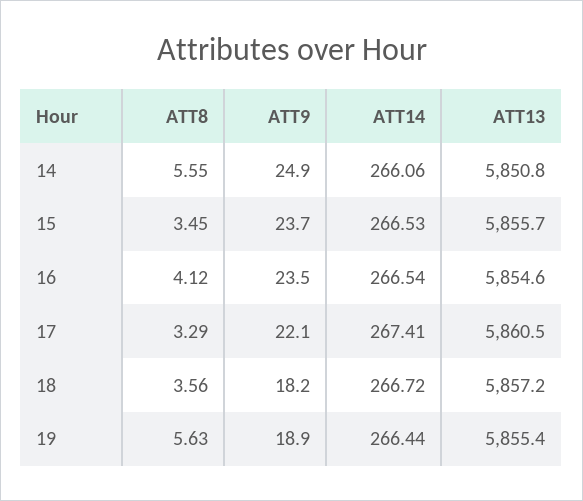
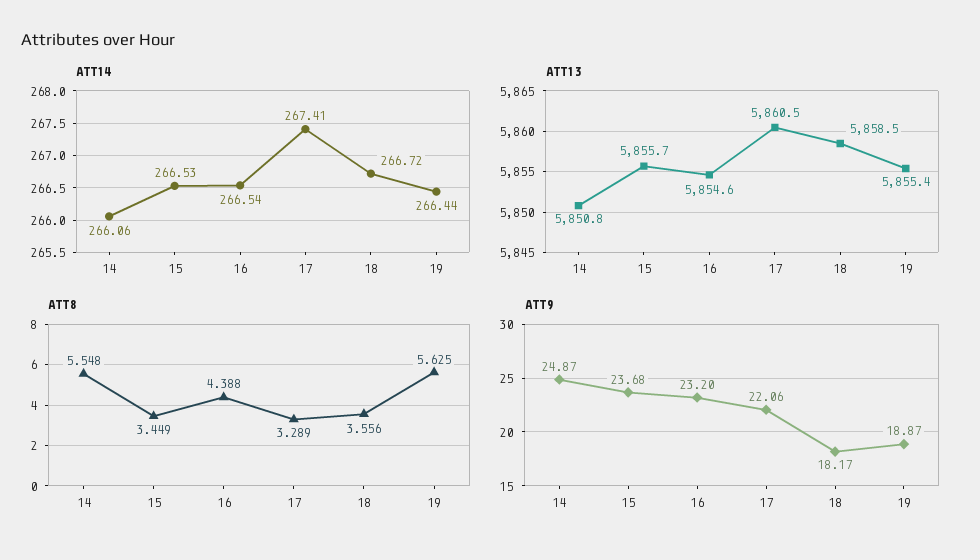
  {
    "ATT8": {
      "14": 5.548,
      "15": 3.449,
-     "16": 4.12,
+     "16": 4.388,
      "17": 3.289,
      "18": 3.556,
      "19": 5.625
    },
    "ATT9": {
      "14": 24.87,
      "15": 23.68,
-     "16": 23.5,
+     "16": 23.2,
      "17": 22.06,
      "18": 18.17,
      "19": 18.87
    },
    "ATT14": {
      "14": 266.06,
      "15": 266.53,
      "16": 266.54,
      "17": 267.41,
      "18": 266.72,
      "19": 266.44
    },
    "ATT13": {
      "14": 5850.8,
      "15": 5855.7,
      "16": 5854.6,
      "17": 5860.5,
-     "18": 5857.2,
+     "18": 5858.5,
      "19": 5855.4
    }
  }

